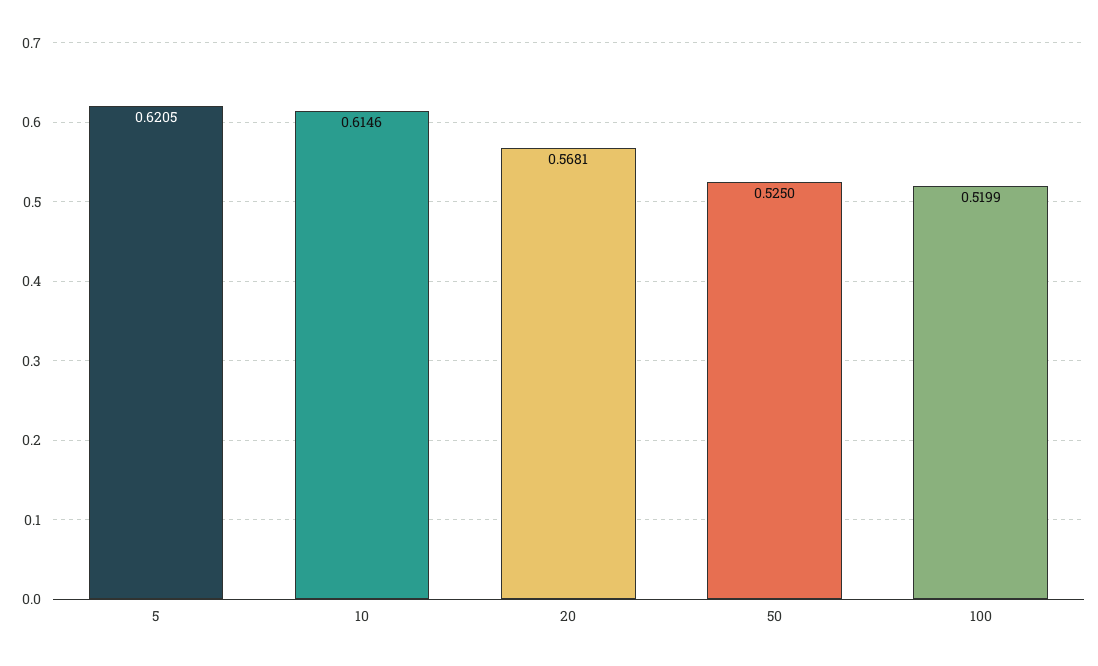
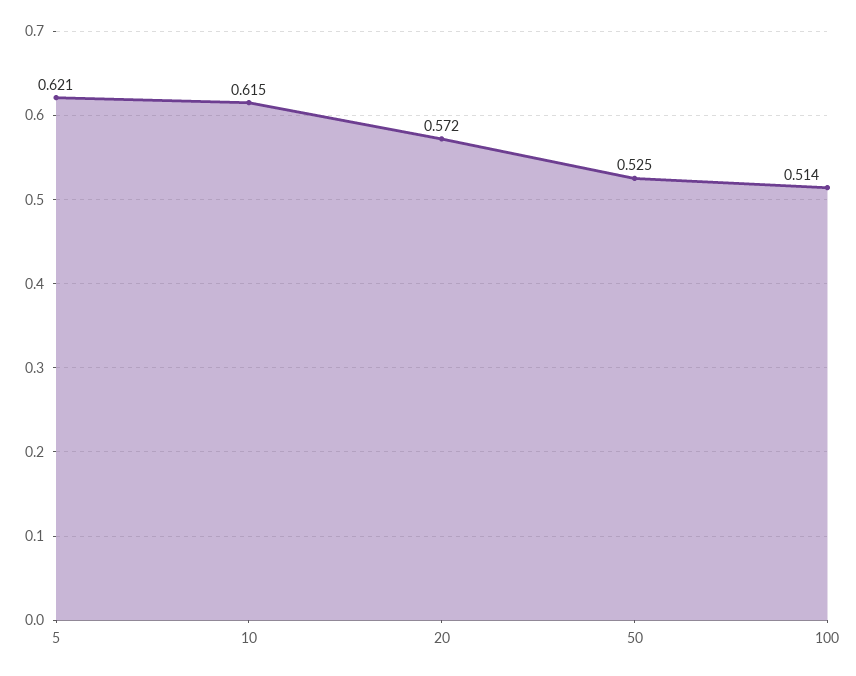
  {
    "5": 0.6205,
    "10": 0.6146,
-   "20": 0.5681,
+   "20": 0.572,
    "50": 0.525,
-   "100": 0.5199
+   "100": 0.514
  }

